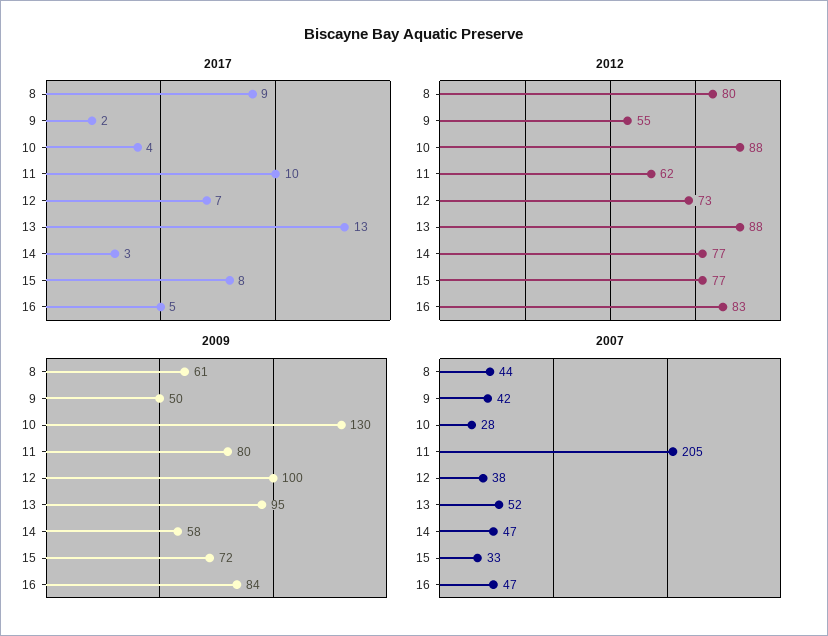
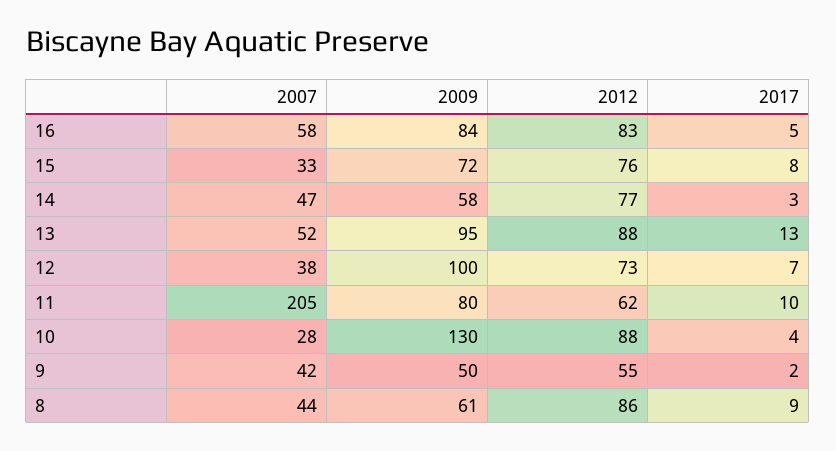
  {
    "2017": {
      "8": 9,
      "9": 2,
      "10": 4,
      "11": 10,
      "12": 7,
      "13": 13,
      "14": 3,
      "15": 8,
      "16": 5
    },
    "2012": {
-     "8": 80,
+     "8": 86,
      "9": 55,
      "10": 88,
      "11": 62,
      "12": 73,
      "13": 88,
      "14": 77,
-     "15": 77,
+     "15": 76,
      "16": 83
    },
    "2009": {
      "8": 61,
      "9": 50,
      "10": 130,
      "11": 80,
      "12": 100,
      "13": 95,
      "14": 58,
      "15": 72,
      "16": 84
    },
    "2007": {
      "8": 44,
      "9": 42,
      "10": 28,
      "11": 205,
      "12": 38,
      "13": 52,
      "14": 47,
      "15": 33,
-     "16": 47
+     "16": 58
    }
  }

